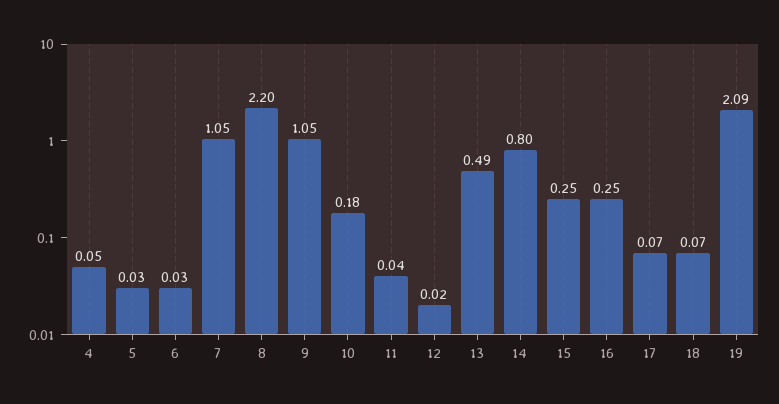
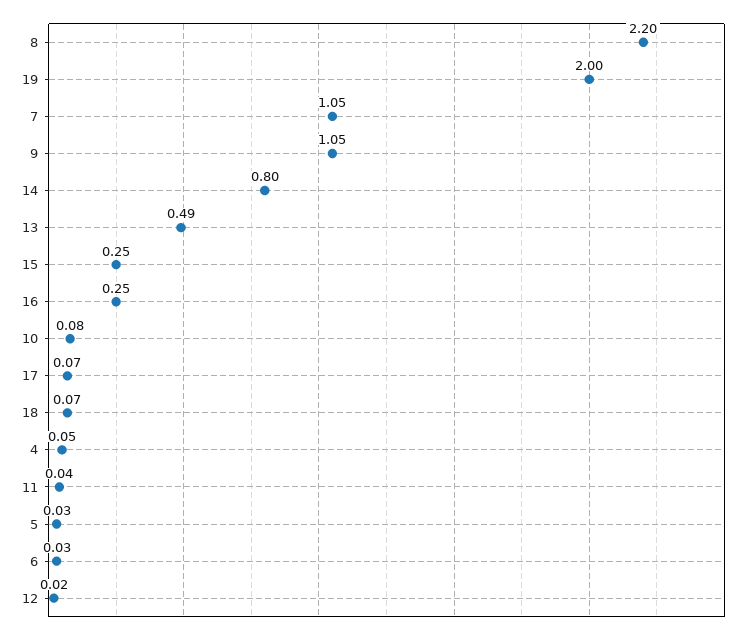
  {
    "4": 0.05,
    "5": 0.03,
    "6": 0.03,
    "7": 1.05,
    "8": 2.2,
    "9": 1.05,
-   "10": 0.18,
+   "10": 0.08,
    "11": 0.04,
    "12": 0.02,
    "13": 0.49,
    "14": 0.8,
    "15": 0.25,
    "16": 0.25,
    "17": 0.07,
    "18": 0.07,
-   "19": 2.09
+   "19": 2
  }

